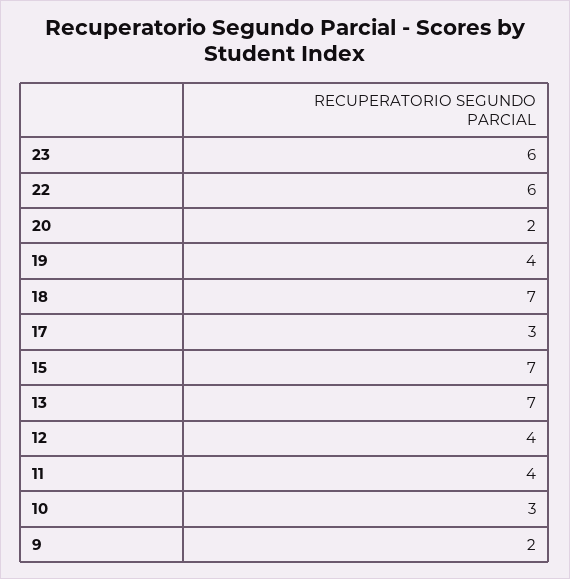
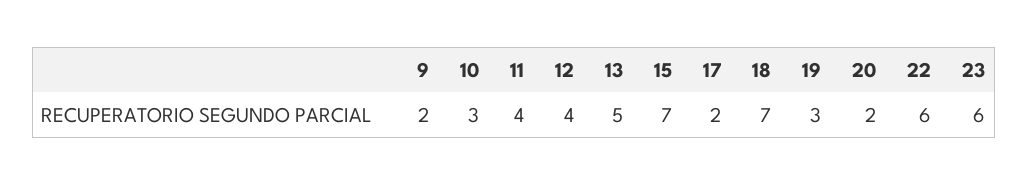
  {
    "23": 6,
    "22": 6,
    "20": 2,
-   "19": 4,
+   "19": 3,
    "18": 7,
-   "17": 3,
+   "17": 2,
    "15": 7,
-   "13": 7,
+   "13": 5,
    "12": 4,
    "11": 4,
    "10": 3,
    "9": 2
  }

